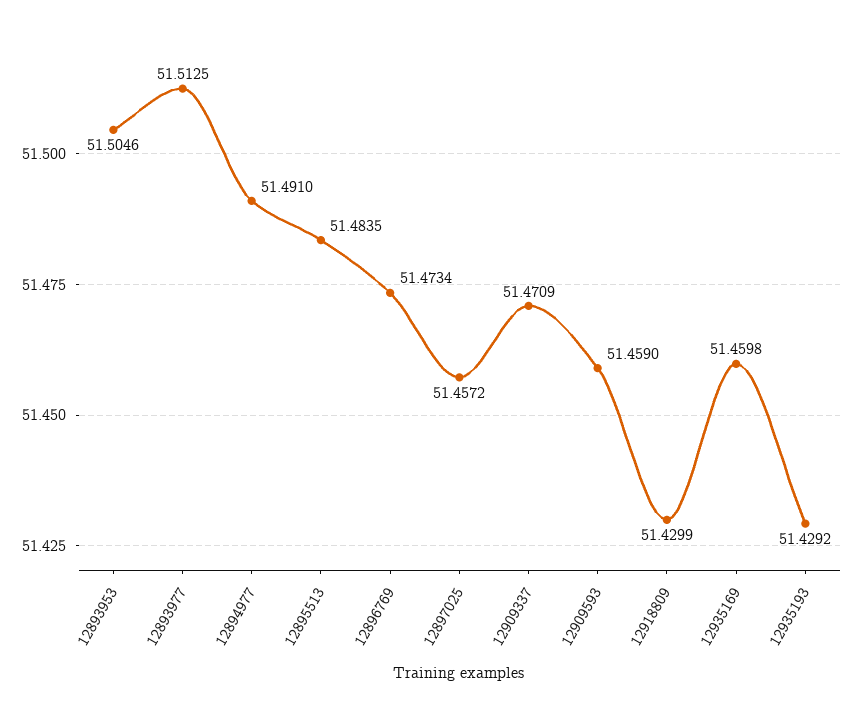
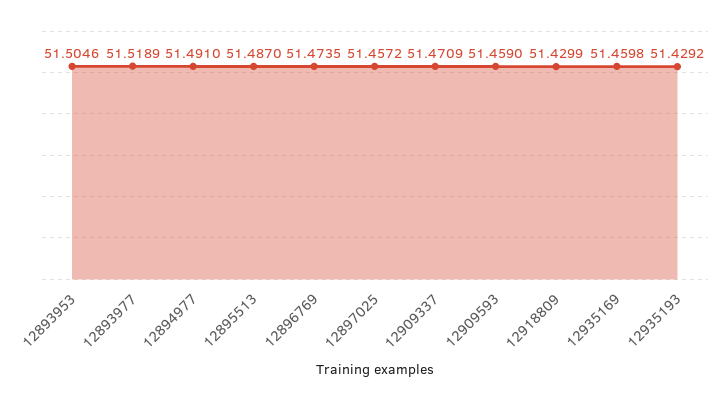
  {
    "12893953": 51.5046,
-   "12893977": 51.5125,
+   "12893977": 51.5189,
    "12894977": 51.491,
-   "12895513": 51.4835,
+   "12895513": 51.487,
-   "12896769": 51.4734,
+   "12896769": 51.4735,
    "12897025": 51.4572,
    "12909337": 51.4709,
    "12909593": 51.459,
    "12918809": 51.4299,
    "12935169": 51.4598,
    "12935193": 51.4292
  }

